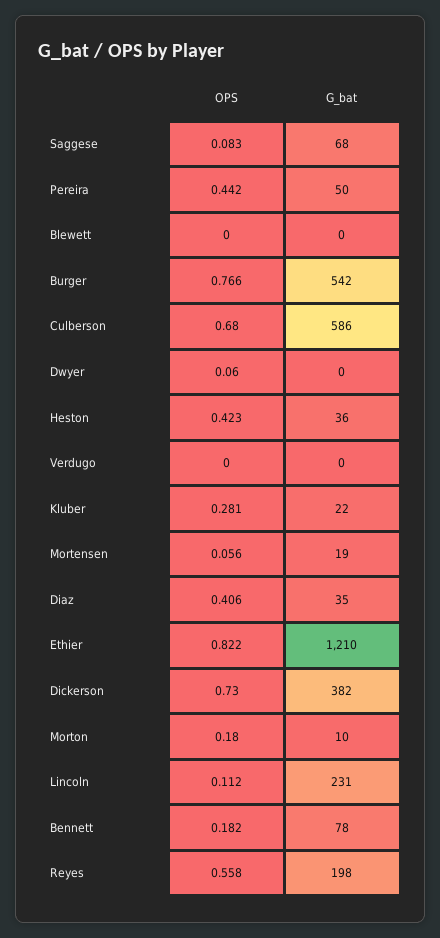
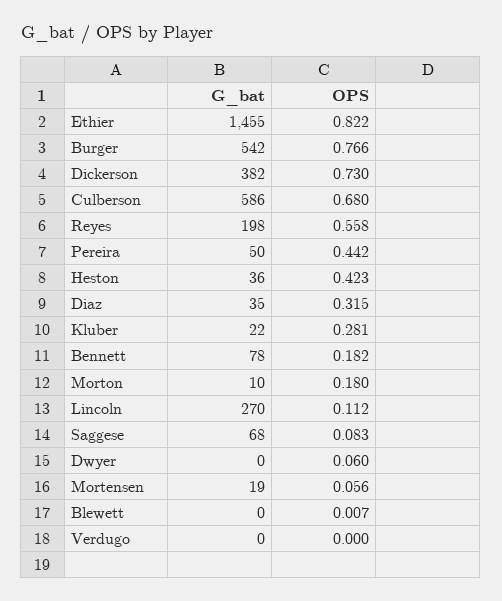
  {
    "OPS": {
      "Saggese": 0.083,
      "Pereira": 0.442,
-     "Blewett": 0,
+     "Blewett": 0.007,
      "Burger": 0.766,
      "Culberson": 0.68,
      "Dwyer": 0.06,
      "Heston": 0.423,
      "Verdugo": 0,
      "Kluber": 0.281,
      "Mortensen": 0.056,
-     "Diaz": 0.406,
+     "Diaz": 0.315,
      "Ethier": 0.822,
      "Dickerson": 0.73,
      "Morton": 0.18,
      "Lincoln": 0.112,
      "Bennett": 0.182,
      "Reyes": 0.558
    },
    "G_bat": {
      "Saggese": 68,
      "Pereira": 50,
      "Blewett": 0,
      "Burger": 542,
      "Culberson": 586,
      "Dwyer": 0,
      "Heston": 36,
      "Verdugo": 0,
      "Kluber": 22,
      "Mortensen": 19,
      "Diaz": 35,
-     "Ethier": 1210,
+     "Ethier": 1455,
      "Dickerson": 382,
      "Morton": 10,
-     "Lincoln": 231,
+     "Lincoln": 270,
      "Bennett": 78,
      "Reyes": 198
    }
  }

